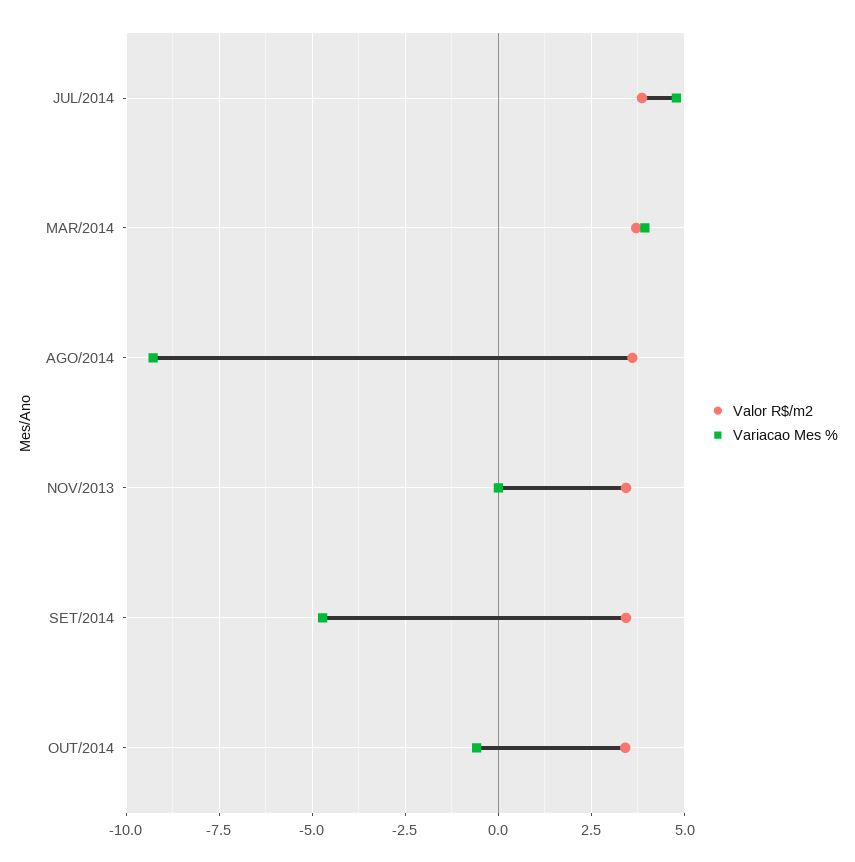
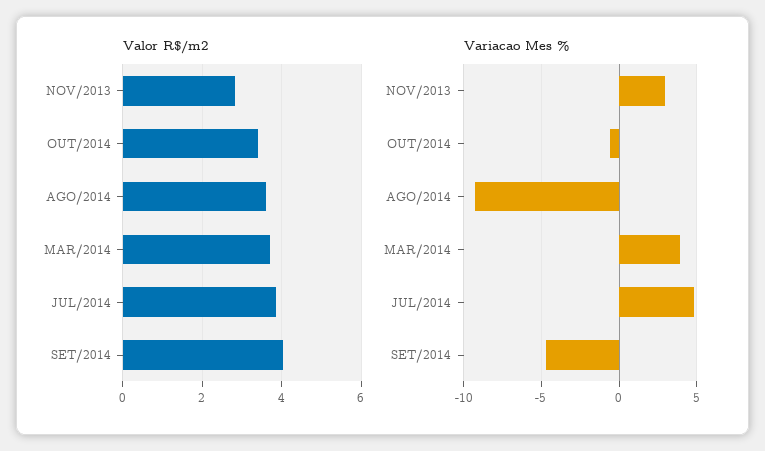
  {
    "Valor R$/m2": {
      "JUL/2014": 3.8,
      "MAR/2014": 3.8,
      "AGO/2014": 3.6,
-     "NOV/2013": 3.5,
+     "NOV/2013": 2.8,
-     "SET/2014": 3.5,
+     "SET/2014": 4,
      "OUT/2014": 3.4
    },
    "Variacao Mes %": {
      "JUL/2014": 4.75,
      "MAR/2014": 4,
      "AGO/2014": -9.25,
-     "NOV/2013": 0,
+     "NOV/2013": 3,
      "SET/2014": -4.75,
      "OUT/2014": -0.5
    }
  }

